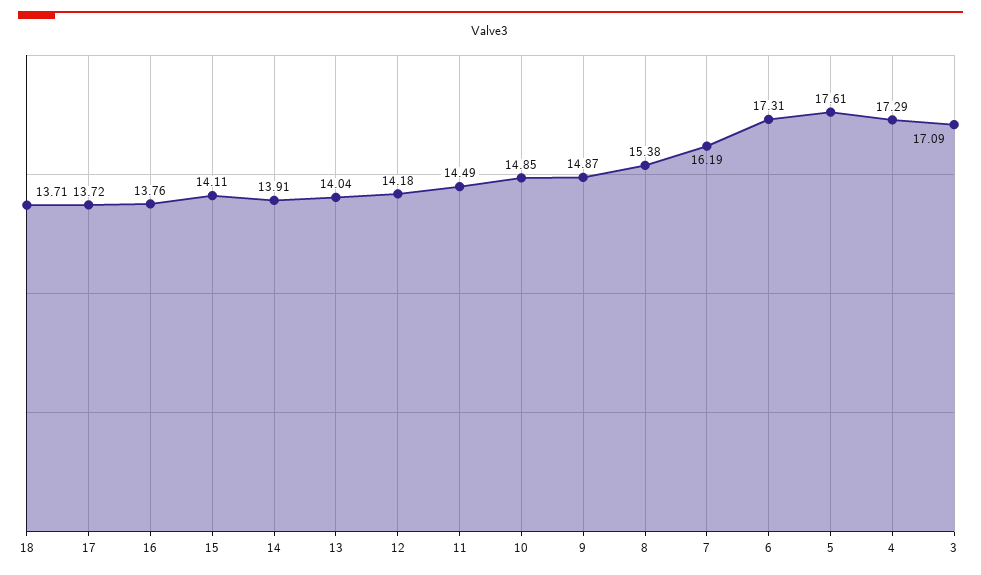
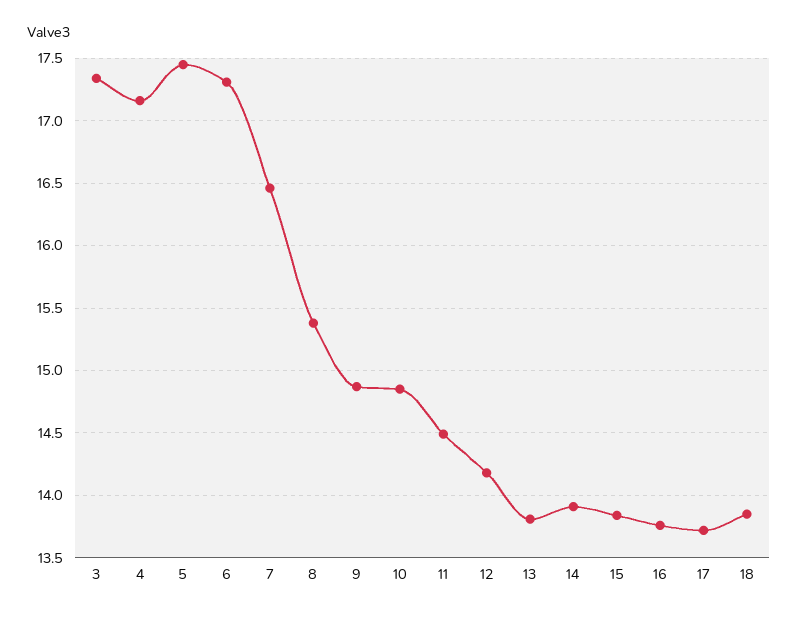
  {
-   "18": 13.71,
+   "18": 13.85,
    "17": 13.72,
    "16": 13.76,
-   "15": 14.11,
+   "15": 13.85,
    "14": 13.91,
-   "13": 14.04,
+   "13": 13.8,
    "12": 14.18,
    "11": 14.49,
    "10": 14.85,
    "9": 14.87,
    "8": 15.38,
-   "7": 16.19,
+   "7": 16.45,
    "6": 17.31,
-   "5": 17.61,
+   "5": 17.45,
-   "4": 17.29,
+   "4": 17.15,
-   "3": 17.09
+   "3": 17.35
  }

